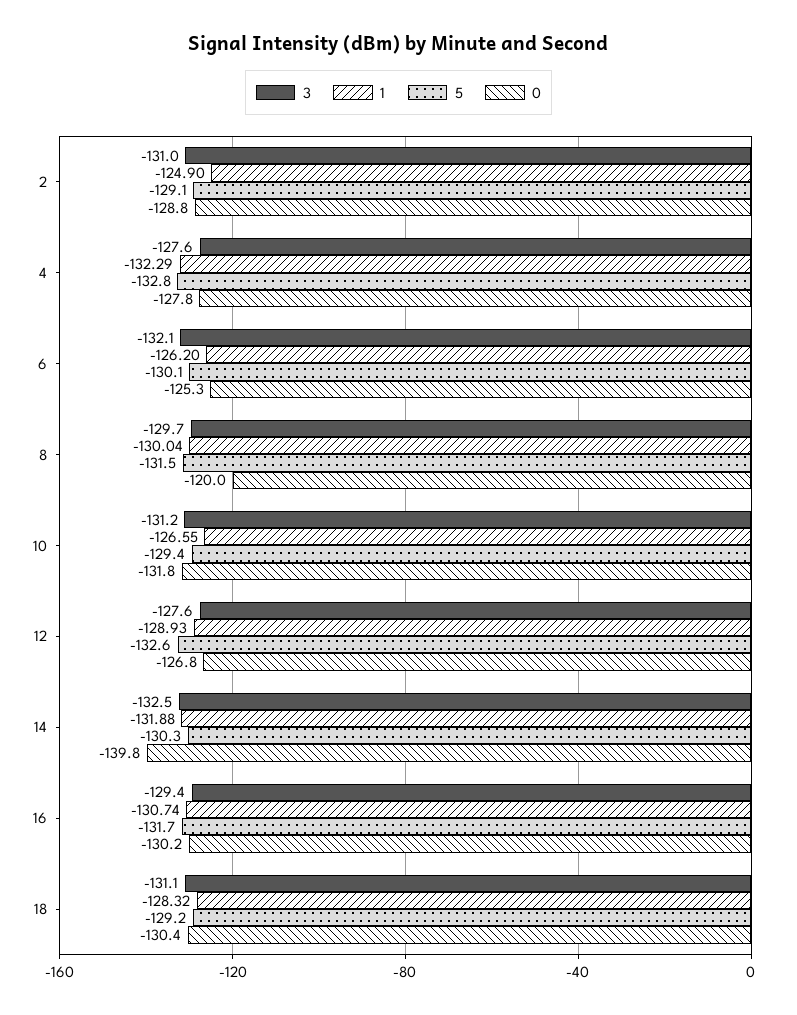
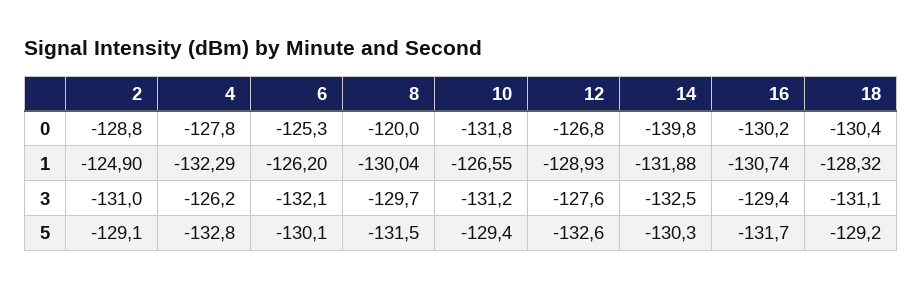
  {
    "3": {
      "2": -131,
-     "4": -127.6,
+     "4": -126.2,
      "6": -132.1,
      "8": -129.7,
      "10": -131.2,
      "12": -127.6,
      "14": -132.5,
      "16": -129.4,
      "18": -131.1
    },
    "1": {
      "2": -124.9,
      "4": -132.29,
      "6": -126.2,
      "8": -130.04,
      "10": -126.55,
      "12": -128.93,
      "14": -131.88,
      "16": -130.74,
      "18": -128.32
    },
    "5": {
      "2": -129.1,
      "4": -132.8,
      "6": -130.1,
      "8": -131.5,
      "10": -129.4,
      "12": -132.6,
      "14": -130.3,
      "16": -131.7,
      "18": -129.2
    },
    "0": {
      "2": -128.8,
      "4": -127.8,
      "6": -125.3,
      "8": -120,
      "10": -131.8,
      "12": -126.8,
      "14": -139.8,
      "16": -130.2,
      "18": -130.4
    }
  }

